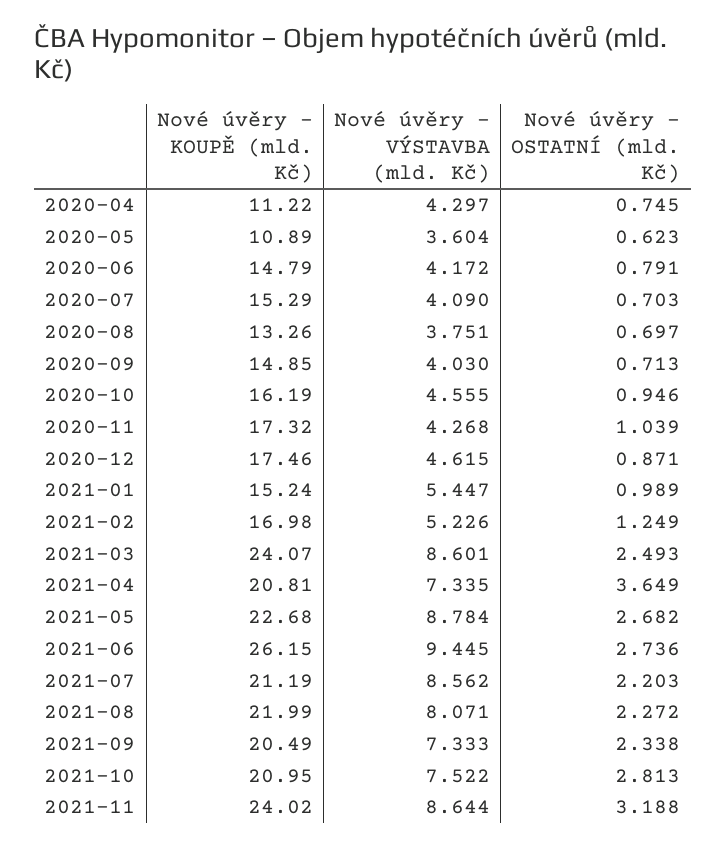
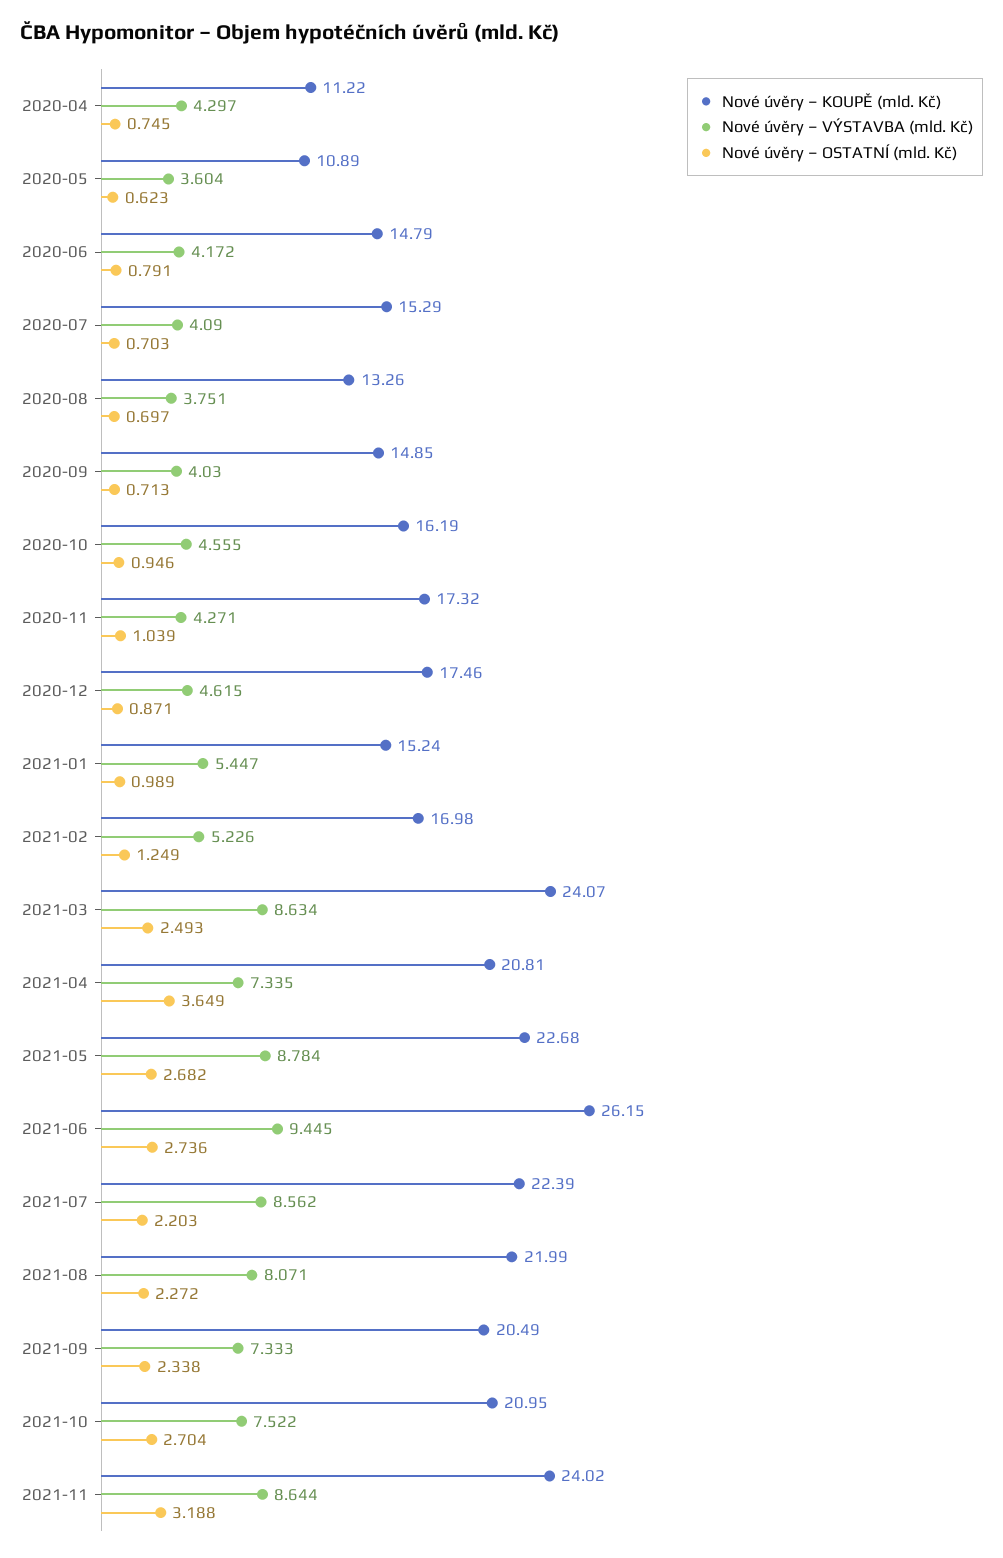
  {
    "Nové úvěry – KOUPĚ (mld. Kč)": {
      "2020-04": 11.22,
      "2020-05": 10.89,
      "2020-06": 14.79,
      "2020-07": 15.29,
      "2020-08": 13.26,
      "2020-09": 14.85,
      "2020-10": 16.19,
      "2020-11": 17.32,
      "2020-12": 17.46,
      "2021-01": 15.24,
      "2021-02": 16.98,
      "2021-03": 24.07,
      "2021-04": 20.81,
      "2021-05": 22.68,
      "2021-06": 26.15,
-     "2021-07": 21.19,
+     "2021-07": 22.39,
      "2021-08": 21.99,
      "2021-09": 20.49,
      "2021-10": 20.95,
      "2021-11": 24.02
    },
    "Nové úvěry – VÝSTAVBA (mld. Kč)": {
      "2020-04": 4.297,
      "2020-05": 3.604,
      "2020-06": 4.172,
      "2020-07": 4.09,
      "2020-08": 3.751,
      "2020-09": 4.03,
      "2020-10": 4.555,
-     "2020-11": 4.268,
+     "2020-11": 4.271,
      "2020-12": 4.615,
      "2021-01": 5.447,
      "2021-02": 5.226,
-     "2021-03": 8.601,
+     "2021-03": 8.634,
      "2021-04": 7.335,
      "2021-05": 8.784,
      "2021-06": 9.445,
      "2021-07": 8.562,
      "2021-08": 8.071,
      "2021-09": 7.333,
      "2021-10": 7.522,
      "2021-11": 8.644
    },
    "Nové úvěry – OSTATNÍ (mld. Kč)": {
      "2020-04": 0.745,
      "2020-05": 0.623,
      "2020-06": 0.791,
      "2020-07": 0.703,
      "2020-08": 0.697,
      "2020-09": 0.713,
      "2020-10": 0.946,
      "2020-11": 1.039,
      "2020-12": 0.871,
      "2021-01": 0.989,
      "2021-02": 1.249,
      "2021-03": 2.493,
      "2021-04": 3.649,
      "2021-05": 2.682,
      "2021-06": 2.736,
      "2021-07": 2.203,
      "2021-08": 2.272,
      "2021-09": 2.338,
-     "2021-10": 2.813,
+     "2021-10": 2.704,
      "2021-11": 3.188
    }
  }

